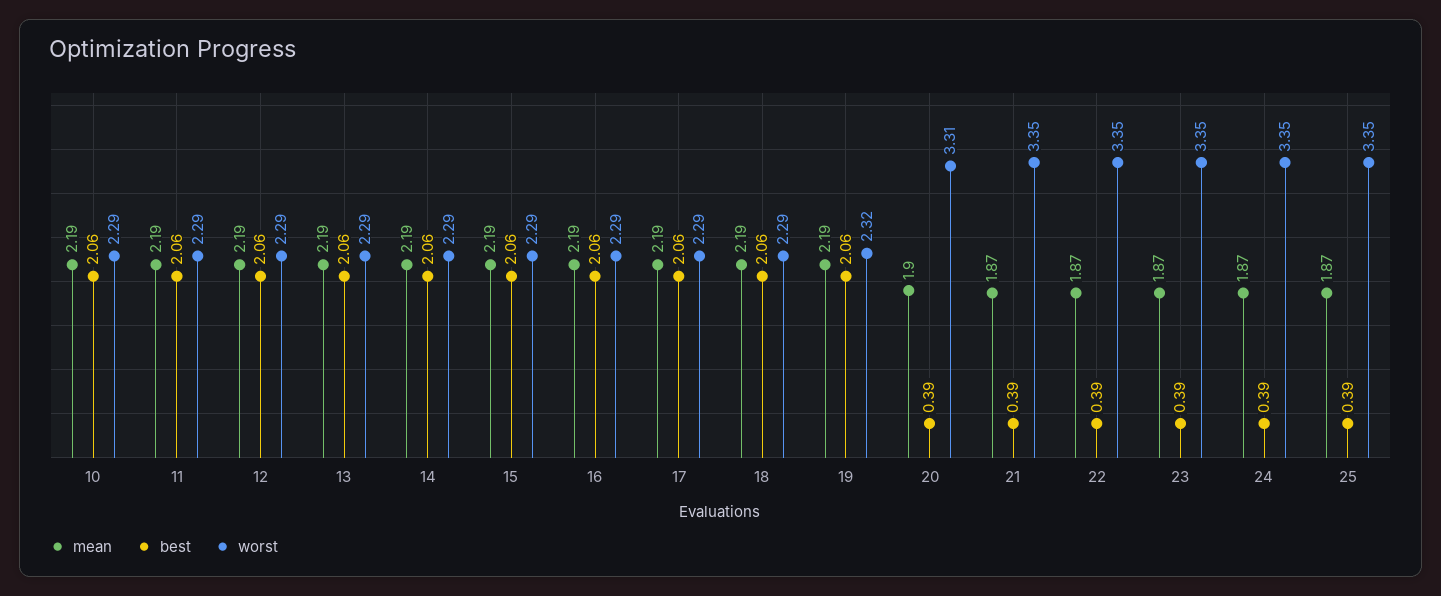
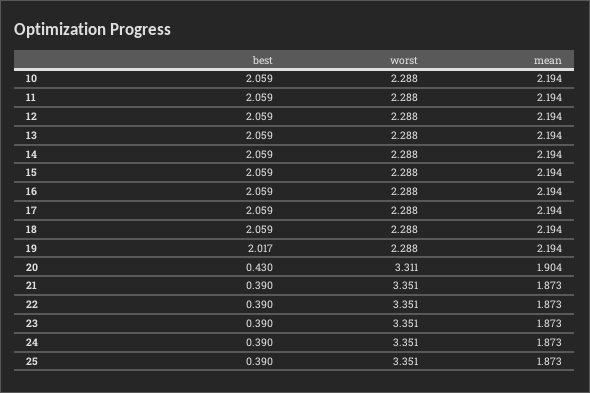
  {
    "mean": {
      "10": 2.194,
      "11": 2.194,
      "12": 2.194,
      "13": 2.194,
      "14": 2.194,
      "15": 2.194,
      "16": 2.194,
      "17": 2.194,
      "18": 2.194,
      "19": 2.194,
      "20": 1.904,
      "21": 1.873,
      "22": 1.873,
      "23": 1.873,
      "24": 1.873,
      "25": 1.873
    },
    "best": {
      "10": 2.059,
      "11": 2.059,
      "12": 2.059,
      "13": 2.059,
      "14": 2.059,
      "15": 2.059,
      "16": 2.059,
      "17": 2.059,
      "18": 2.059,
-     "19": 2.06,
+     "19": 2.017,
-     "20": 0.39,
+     "20": 0.43,
      "21": 0.39,
      "22": 0.39,
      "23": 0.39,
      "24": 0.39,
      "25": 0.39
    },
    "worst": {
      "10": 2.288,
      "11": 2.288,
      "12": 2.288,
      "13": 2.288,
      "14": 2.288,
      "15": 2.288,
      "16": 2.288,
      "17": 2.288,
      "18": 2.288,
-     "19": 2.32,
+     "19": 2.288,
      "20": 3.311,
      "21": 3.351,
      "22": 3.351,
      "23": 3.351,
      "24": 3.351,
      "25": 3.351
    }
  }

